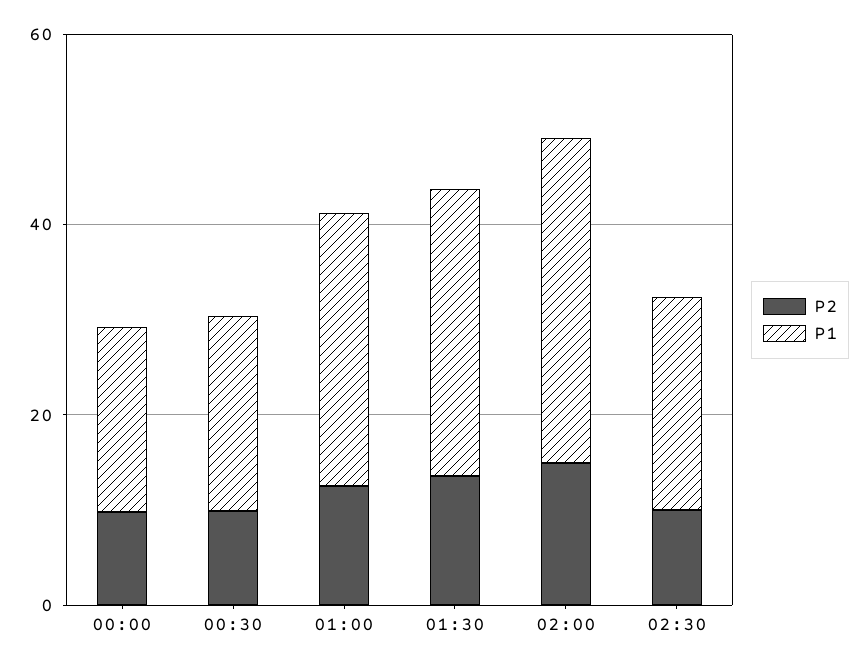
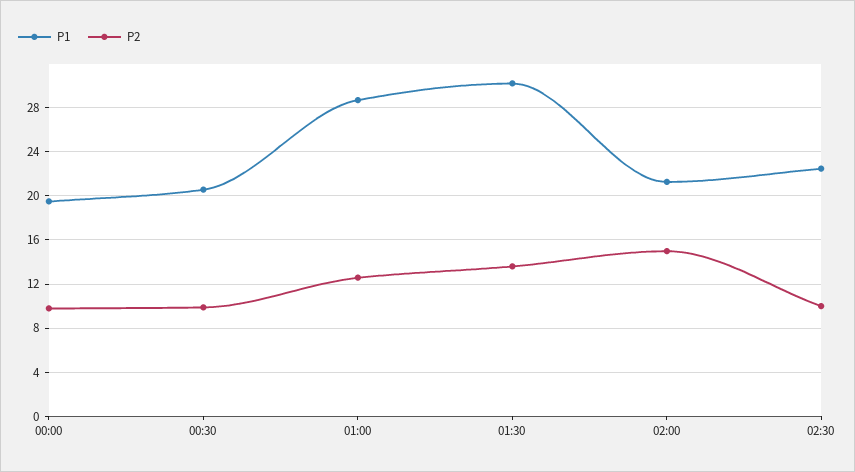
  {
    "P2": {
      "00:00": 10,
      "00:30": 10,
      "01:00": 13,
      "01:30": 14,
      "02:00": 15,
      "02:30": 10
    },
    "P1": {
      "00:00": 19,
      "00:30": 21,
      "01:00": 29,
      "01:30": 30,
-     "02:00": 35,
+     "02:00": 21,
      "02:30": 22
    }
  }

